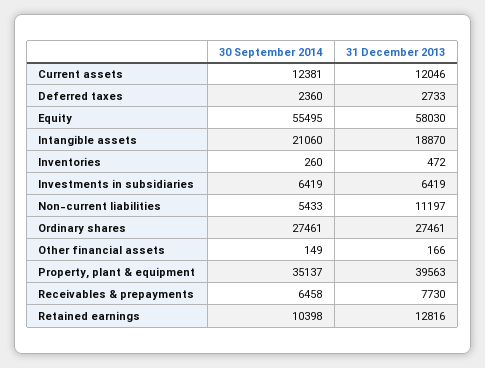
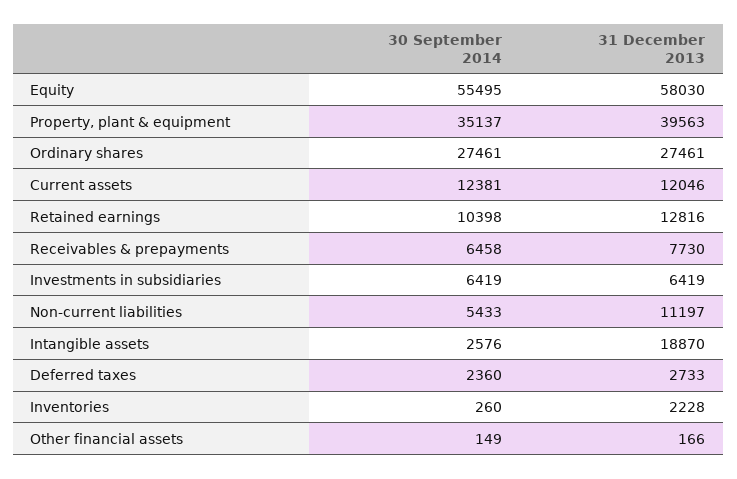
  {
    "30 September 2014": {
      "Current assets": 12381,
      "Deferred taxes": 2360,
      "Equity": 55495,
-     "Intangible assets": 21060,
+     "Intangible assets": 2576,
      "Inventories": 260,
      "Investments in subsidiaries": 6419,
      "Non-current liabilities": 5433,
      "Ordinary shares": 27461,
      "Other financial assets": 149,
      "Property, plant & equipment": 35137,
      "Receivables & prepayments": 6458,
      "Retained earnings": 10398
    },
    "31 December 2013": {
      "Current assets": 12046,
      "Deferred taxes": 2733,
      "Equity": 58030,
      "Intangible assets": 18870,
-     "Inventories": 472,
+     "Inventories": 2228,
      "Investments in subsidiaries": 6419,
      "Non-current liabilities": 11197,
      "Ordinary shares": 27461,
      "Other financial assets": 166,
      "Property, plant & equipment": 39563,
      "Receivables & prepayments": 7730,
      "Retained earnings": 12816
    }
  }

